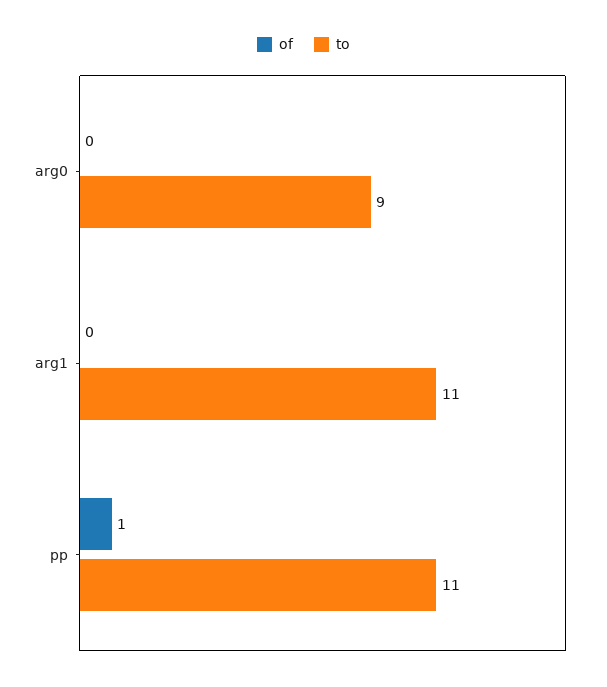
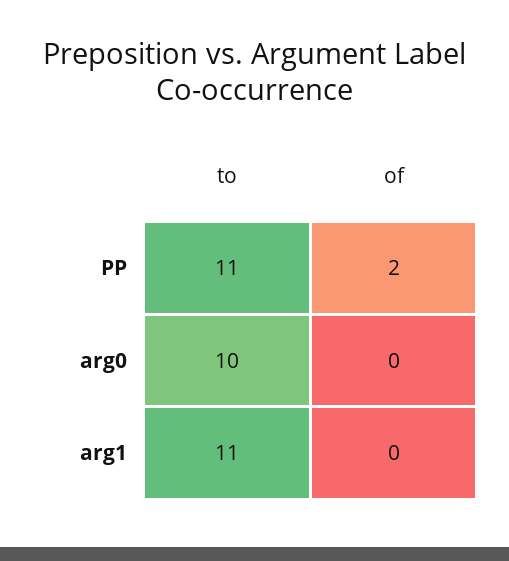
  {
    "of": {
      "arg0": 0,
      "arg1": 0,
-     "pp": 1
+     "pp": 2
    },
    "to": {
-     "arg0": 9,
+     "arg0": 10,
      "arg1": 11,
      "pp": 11
    }
  }

